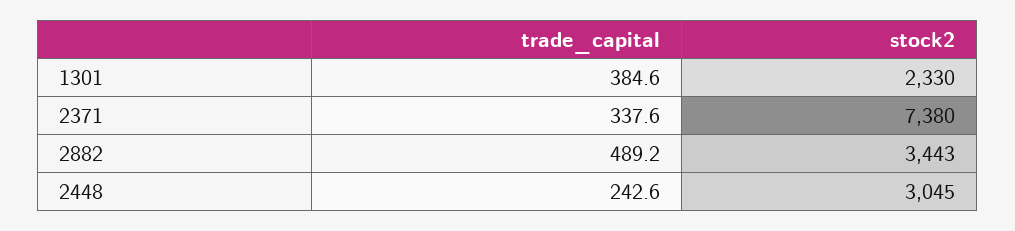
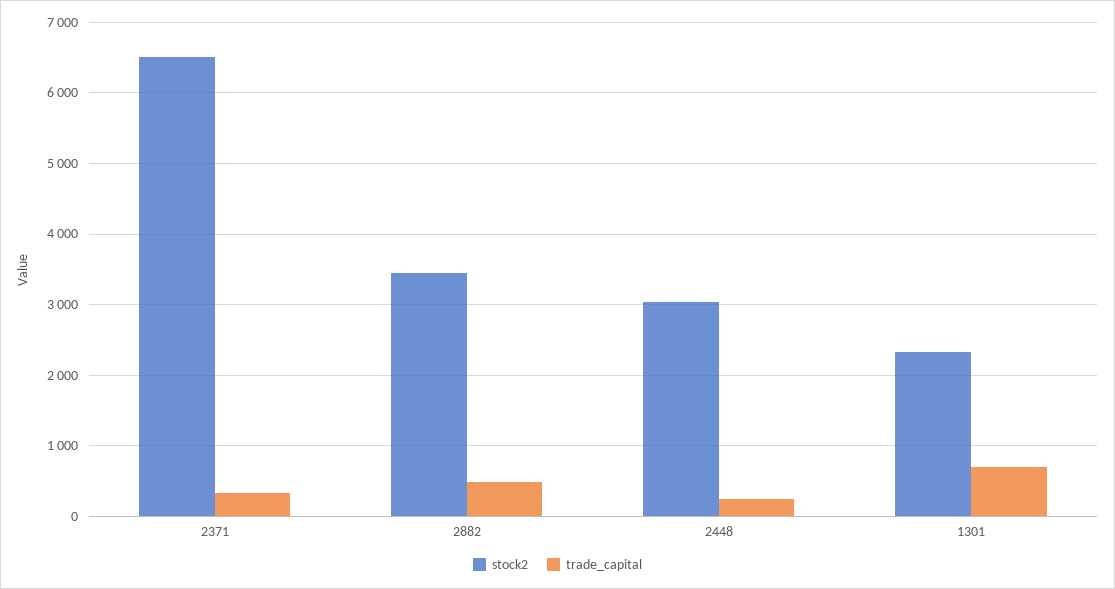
  {
    "trade_capital": {
-     "1301": 384.6,
+     "1301": 700,
      "2371": 337.6,
      "2882": 489.2,
      "2448": 242.6
    },
    "stock2": {
      "1301": 2330,
-     "2371": 7380,
+     "2371": 6500,
      "2882": 3443,
      "2448": 3045
    }
  }

